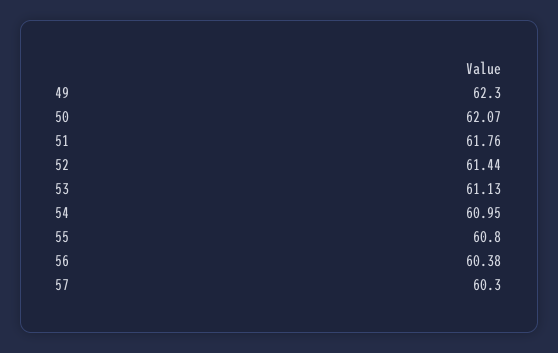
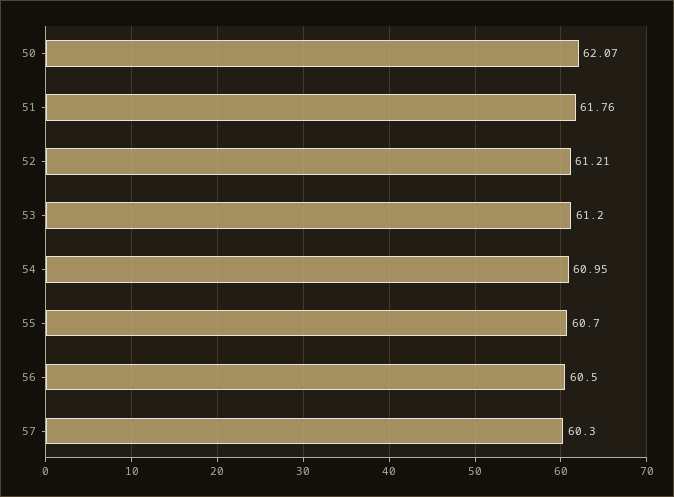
  {
-   "49": 62.3,
    "50": 62.07,
    "51": 61.76,
-   "52": 61.44,
+   "52": 61.21,
-   "53": 61.13,
+   "53": 61.2,
    "54": 60.95,
-   "55": 60.8,
+   "55": 60.7,
-   "56": 60.38,
+   "56": 60.5,
    "57": 60.3
  }

